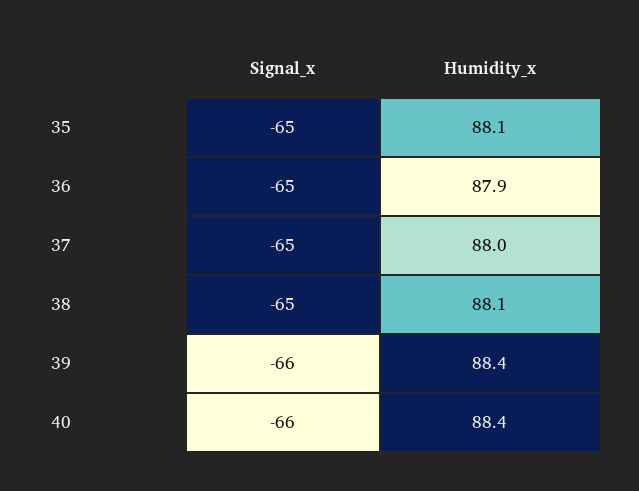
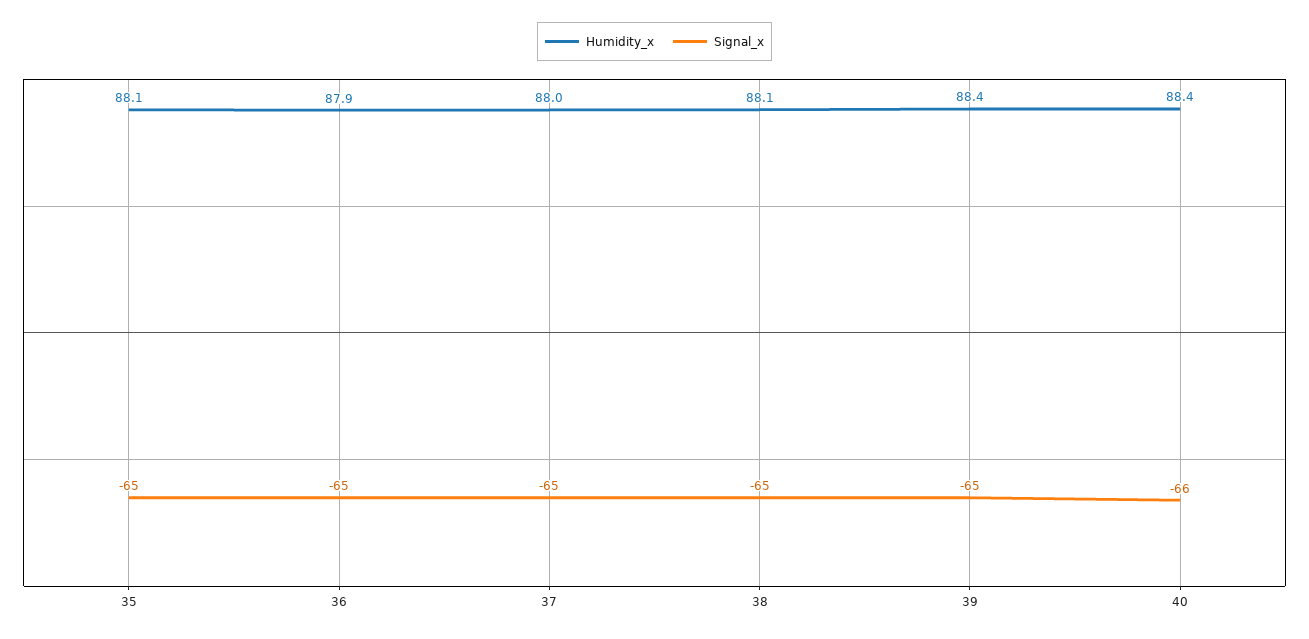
  {
    "Signal_x": {
      "35": -65,
      "36": -65,
      "37": -65,
      "38": -65,
-     "39": -66,
+     "39": -65,
      "40": -66
    },
    "Humidity_x": {
      "35": 88.1,
      "36": 87.9,
      "37": 88,
      "38": 88.1,
      "39": 88.4,
      "40": 88.4
    }
  }

